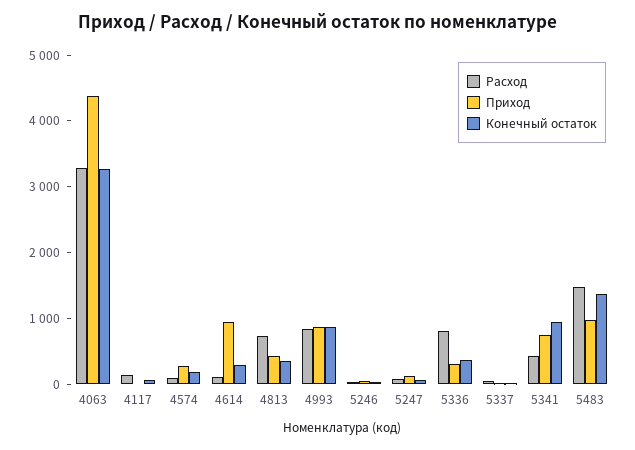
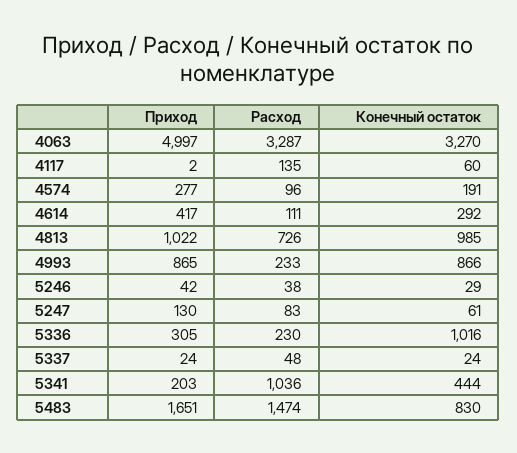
  {
    "Расход": {
      "4063": 3287,
      "4117": 135,
      "4574": 96,
      "4614": 111,
      "4813": 726,
-     "4993": 800,
+     "4993": 233,
      "5246": 38,
      "5247": 83,
-     "5336": 800,
+     "5336": 230,
      "5337": 48,
-     "5341": 400,
+     "5341": 1036,
      "5483": 1474
    },
    "Приход": {
-     "4063": 4400,
+     "4063": 4997,
      "4117": 2,
      "4574": 277,
-     "4614": 1000,
+     "4614": 417,
-     "4813": 400,
+     "4813": 1022,
      "4993": 865,
      "5246": 42,
      "5247": 130,
      "5336": 305,
      "5337": 24,
-     "5341": 800,
+     "5341": 203,
-     "5483": 1000
+     "5483": 1651
    },
    "Конечный остаток": {
      "4063": 3270,
      "4117": 60,
      "4574": 191,
      "4614": 292,
-     "4813": 400,
+     "4813": 985,
      "4993": 866,
      "5246": 29,
      "5247": 61,
-     "5336": 400,
+     "5336": 1016,
      "5337": 24,
-     "5341": 1000,
+     "5341": 444,
-     "5483": 1400
+     "5483": 830
    }
  }

